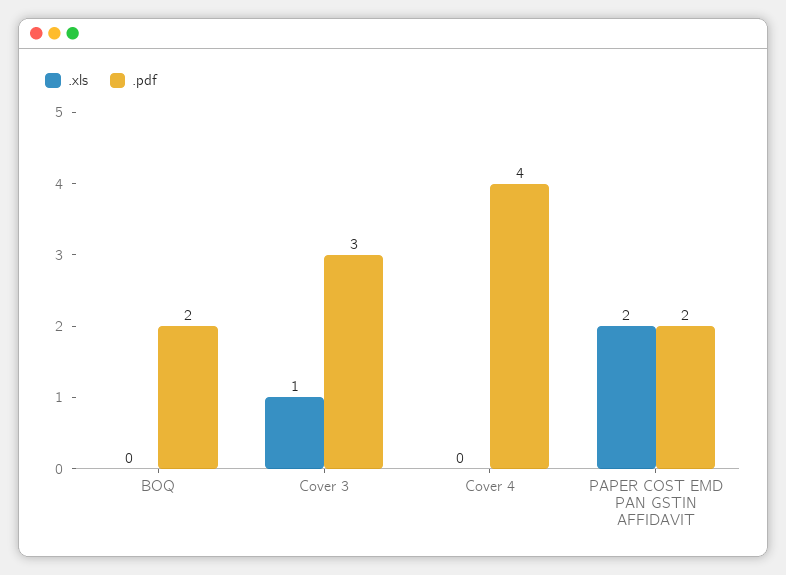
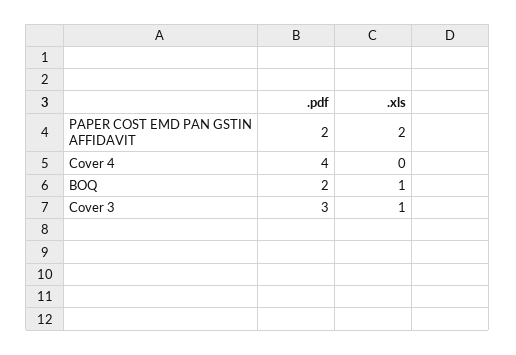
  {
    ".xls": {
-     "BOQ": 0,
+     "BOQ": 1,
      "Cover 3": 1,
      "Cover 4": 0,
      "PAPER COST EMD PAN GSTIN AFFIDAVIT": 2
    },
    ".pdf": {
      "BOQ": 2,
      "Cover 3": 3,
      "Cover 4": 4,
      "PAPER COST EMD PAN GSTIN AFFIDAVIT": 2
    }
  }

